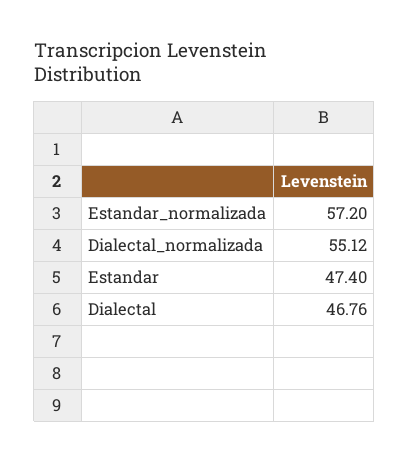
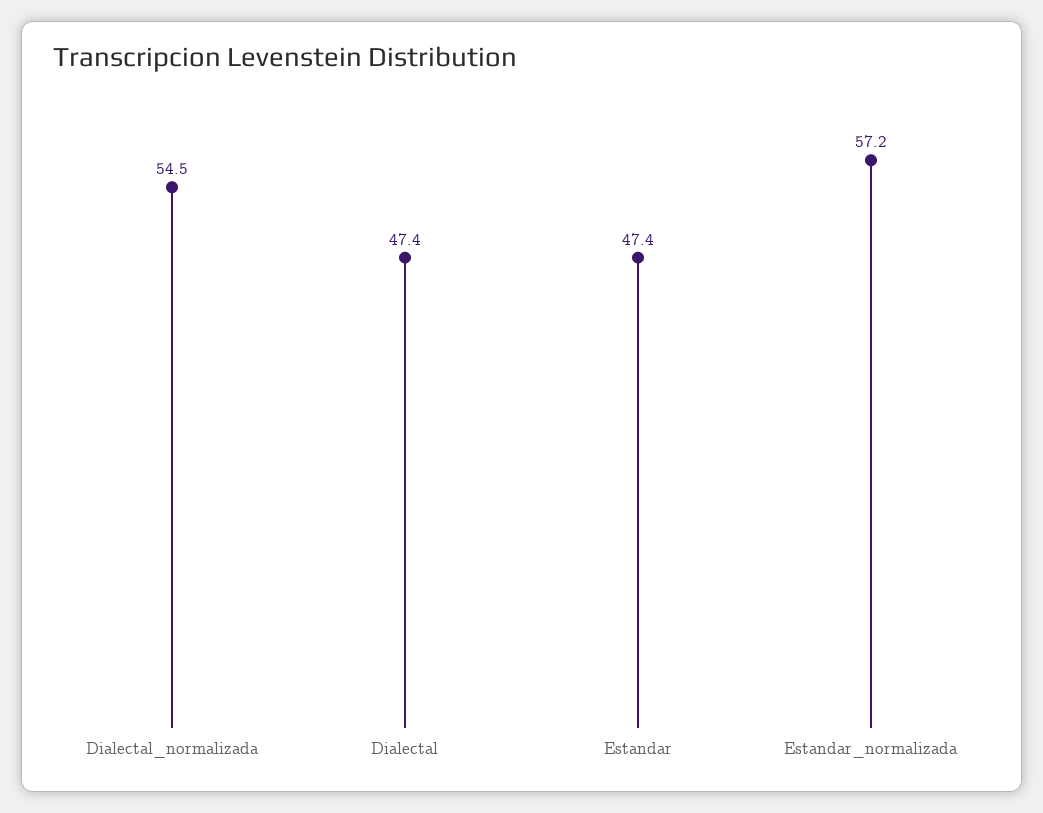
  {
    "Estandar_normalizada": 57.2,
-   "Dialectal_normalizada": 55.12,
+   "Dialectal_normalizada": 54.5,
    "Estandar": 47.4,
-   "Dialectal": 46.76
+   "Dialectal": 47.4
  }

